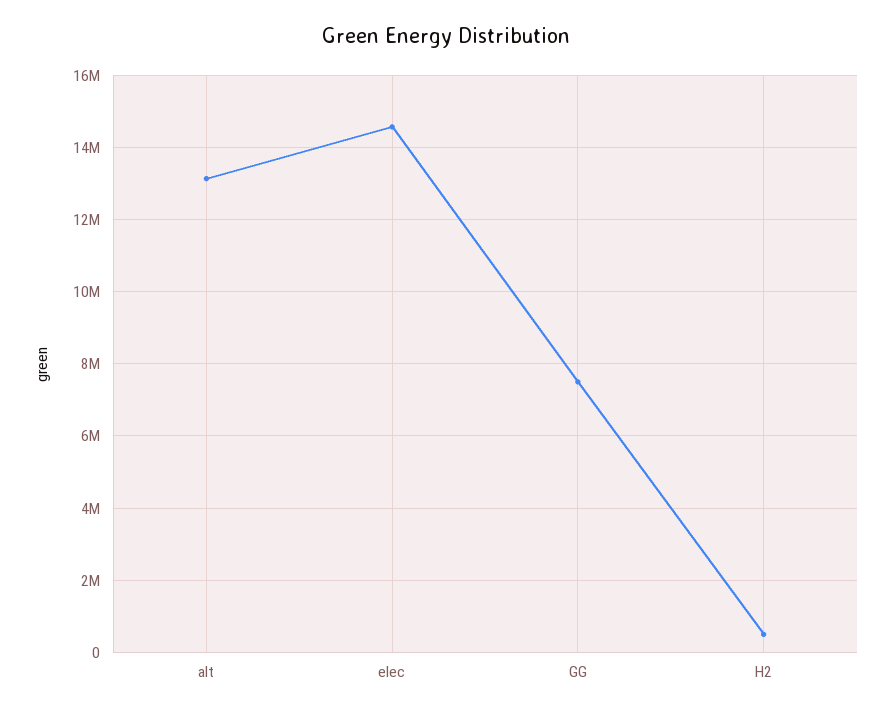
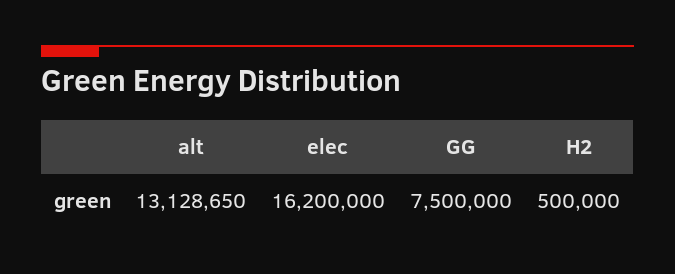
  {
    "alt": 13128650,
-   "elec": 14600000,
+   "elec": 16200000,
    "GG": 7500000,
    "H2": 500000
  }

